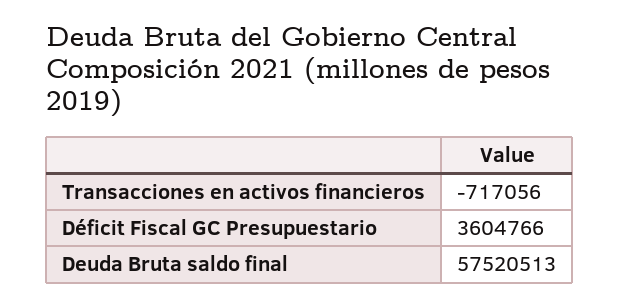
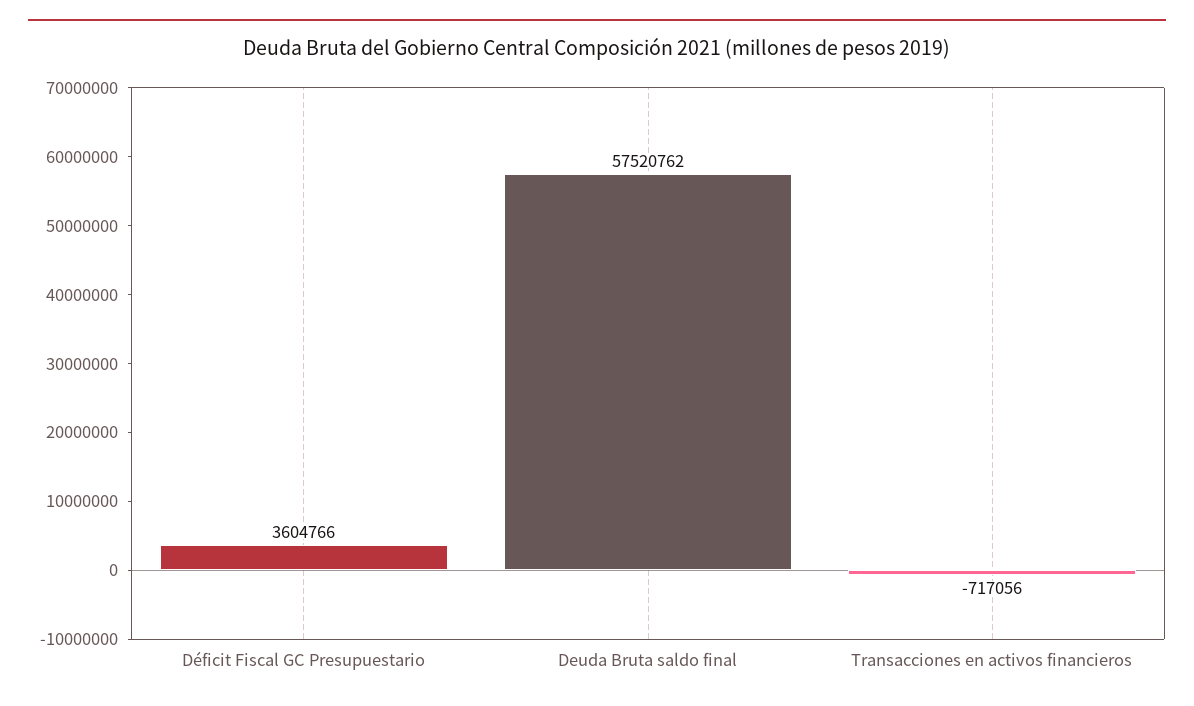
  {
    "Transacciones en activos financieros": -717056,
    "Déficit Fiscal GC Presupuestario": 3604766,
-   "Deuda Bruta saldo final": 57520513
+   "Deuda Bruta saldo final": 57520762
  }

